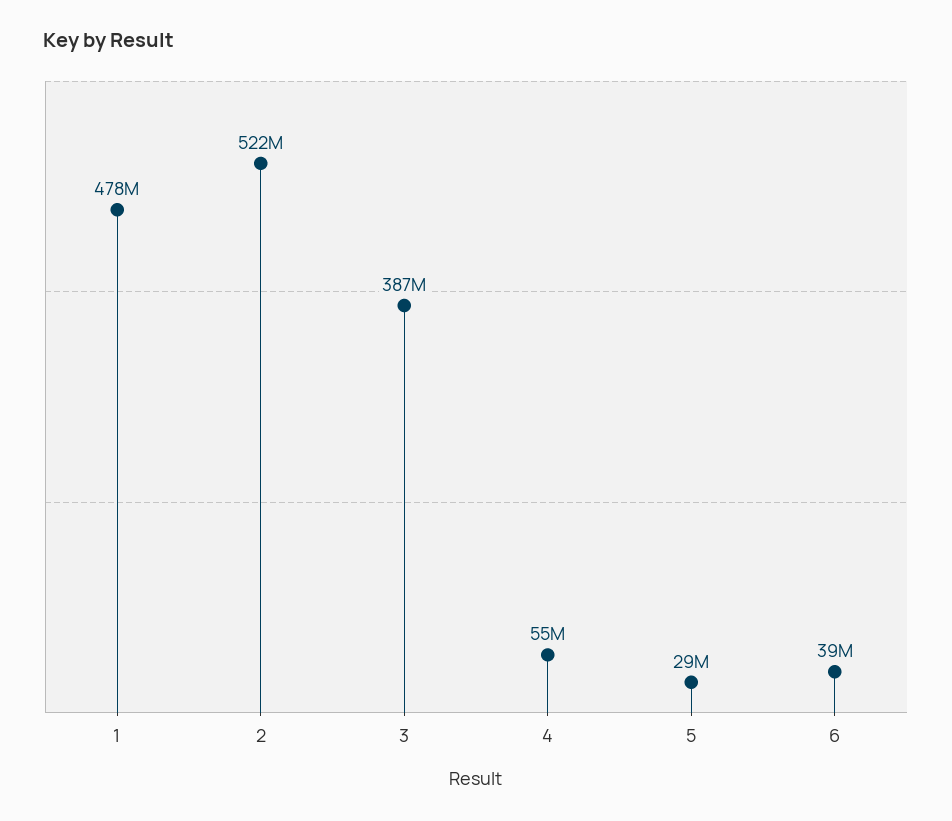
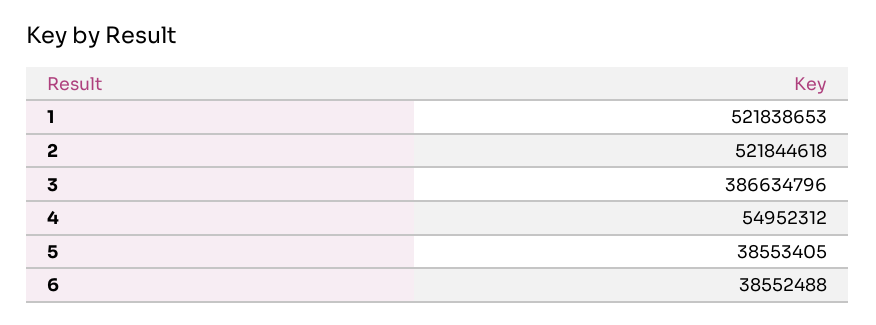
  {
-   "1": 478000000,
+   "1": 521838653,
    "2": 521844618,
    "3": 386634796,
    "4": 54952312,
-   "5": 29000000,
+   "5": 38553405,
    "6": 38552488
  }

